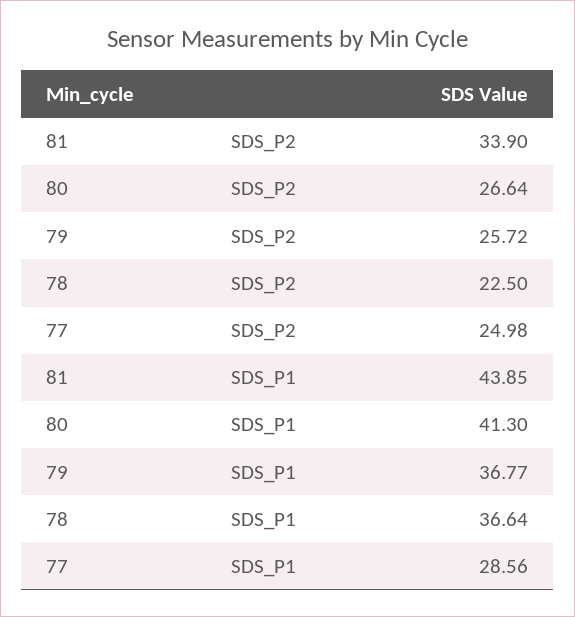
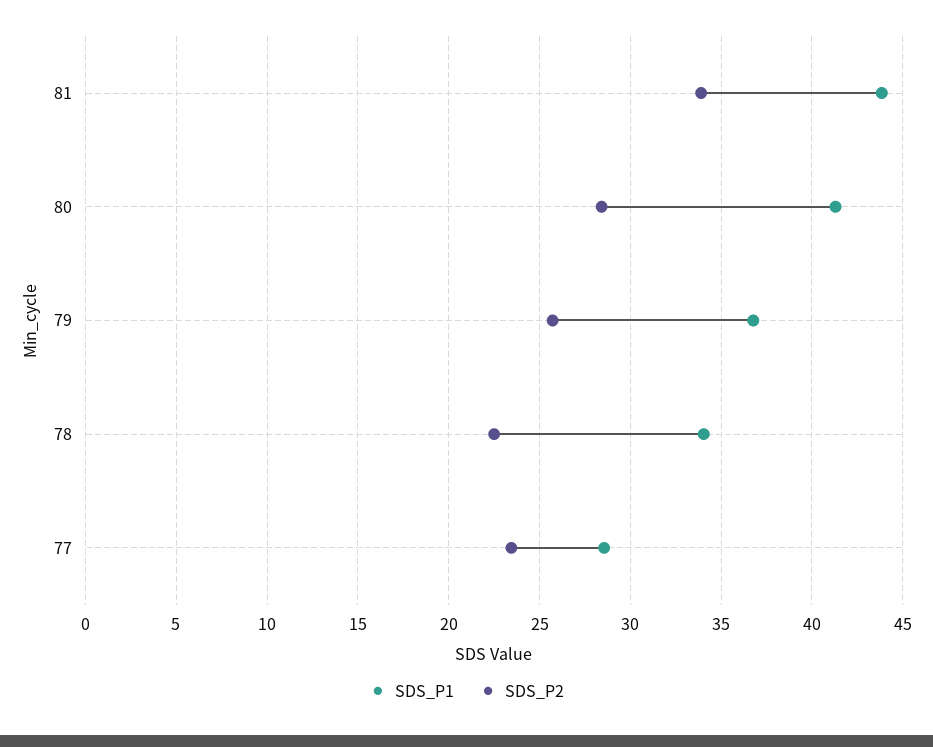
  {
    "SDS_P2": {
      "81": 33.9,
-     "80": 26.64,
+     "80": 28.5,
      "79": 25.72,
      "78": 22.5,
-     "77": 24.98
+     "77": 23.5
    },
    "SDS_P1": {
      "81": 43.85,
      "80": 41.3,
      "79": 36.77,
-     "78": 36.64,
+     "78": 34,
      "77": 28.56
    }
  }

